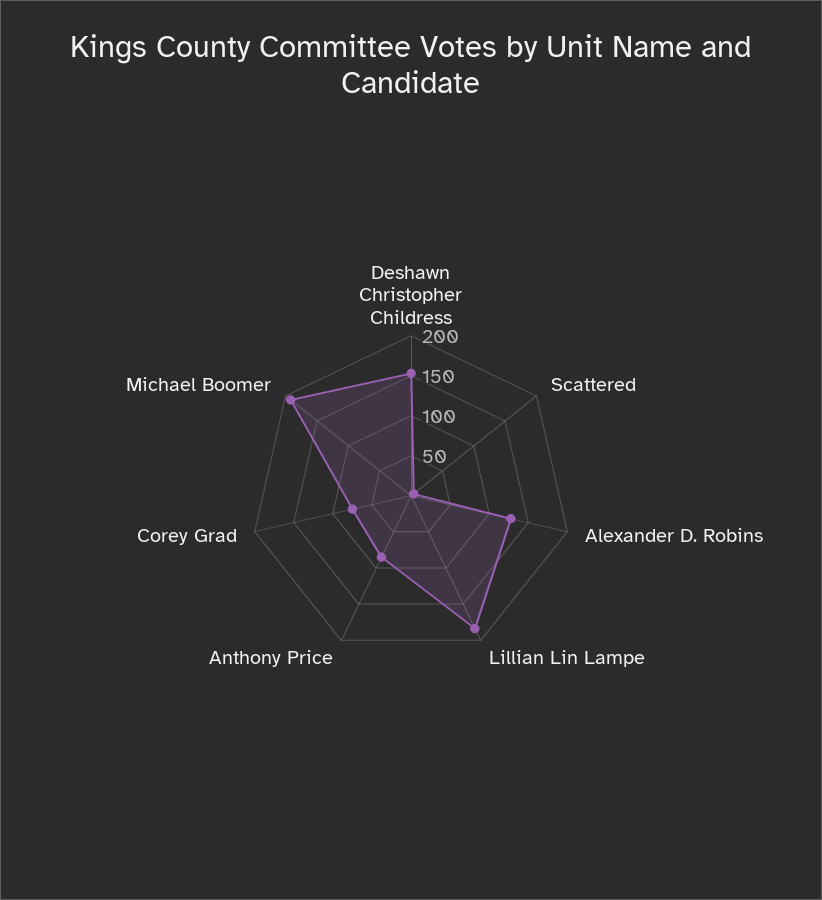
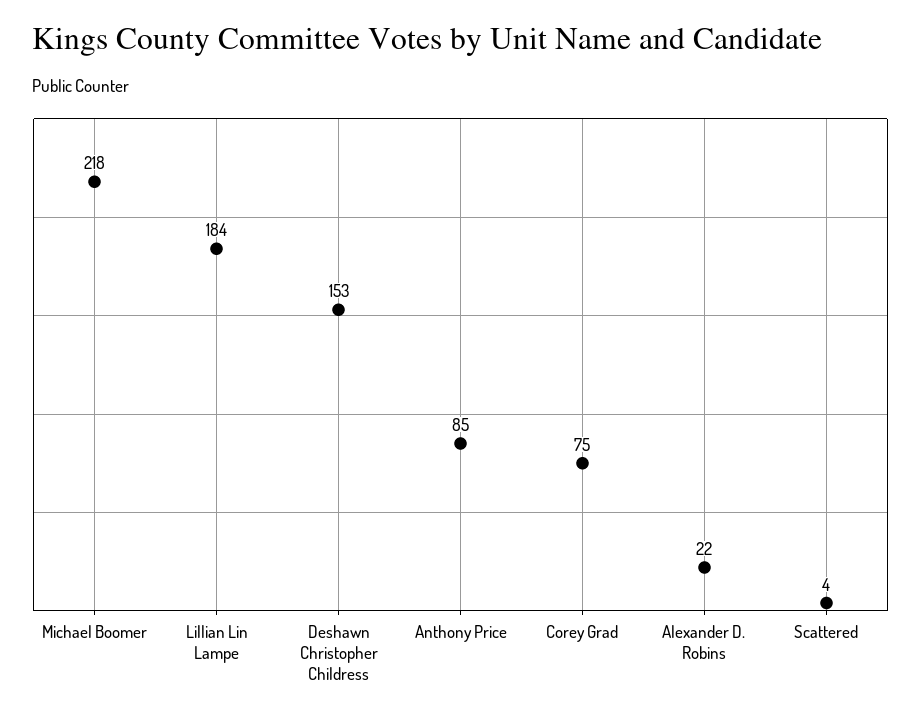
  {
    "Deshawn Christopher Childress": 153,
    "Scattered": 4,
-   "Alexander D. Robins": 130,
+   "Alexander D. Robins": 22,
    "Lillian Lin Lampe": 184,
    "Anthony Price": 85,
    "Corey Grad": 75,
-   "Michael Boomer": 190
+   "Michael Boomer": 218
  }

